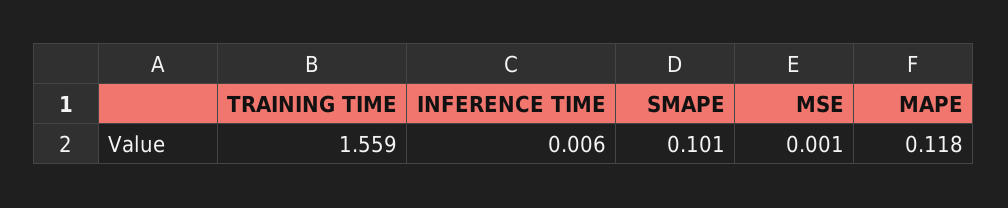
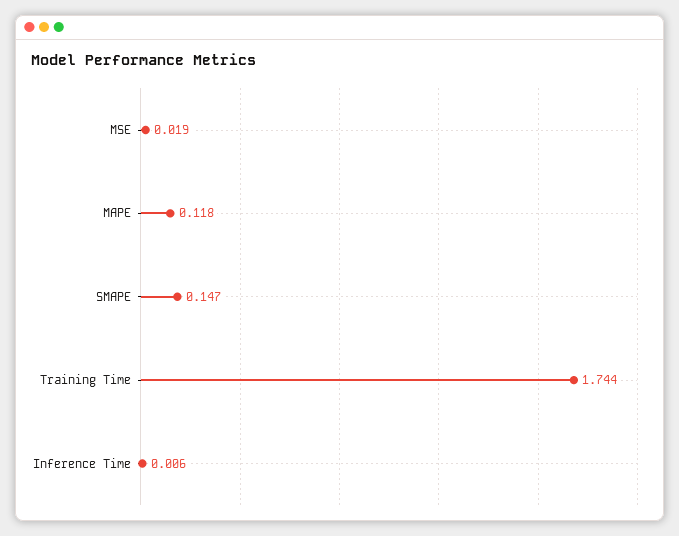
  {
-   "TRAINING TIME": 1.559,
+   "TRAINING TIME": 1.744,
    "INFERENCE TIME": 0.006,
-   "SMAPE": 0.101,
+   "SMAPE": 0.147,
-   "MSE": 0.001,
+   "MSE": 0.019,
    "MAPE": 0.118
  }

